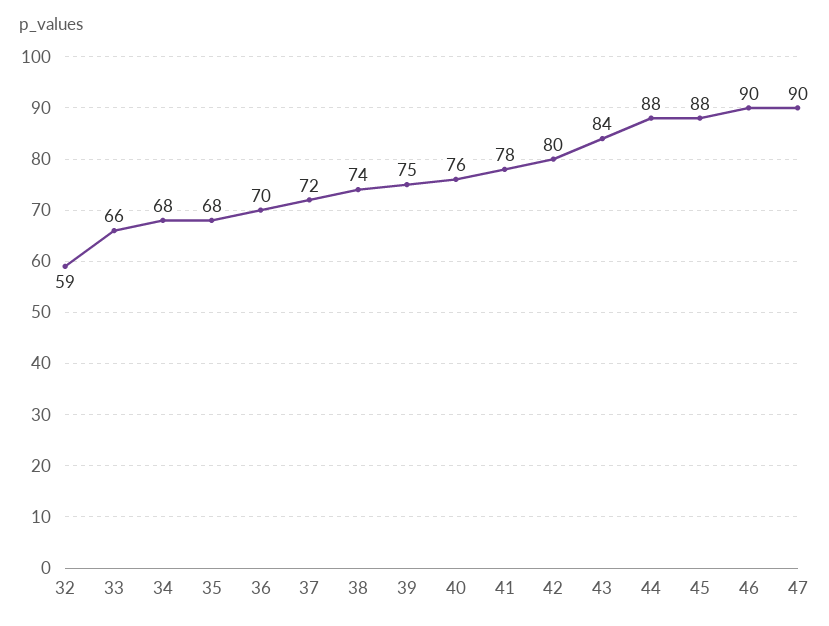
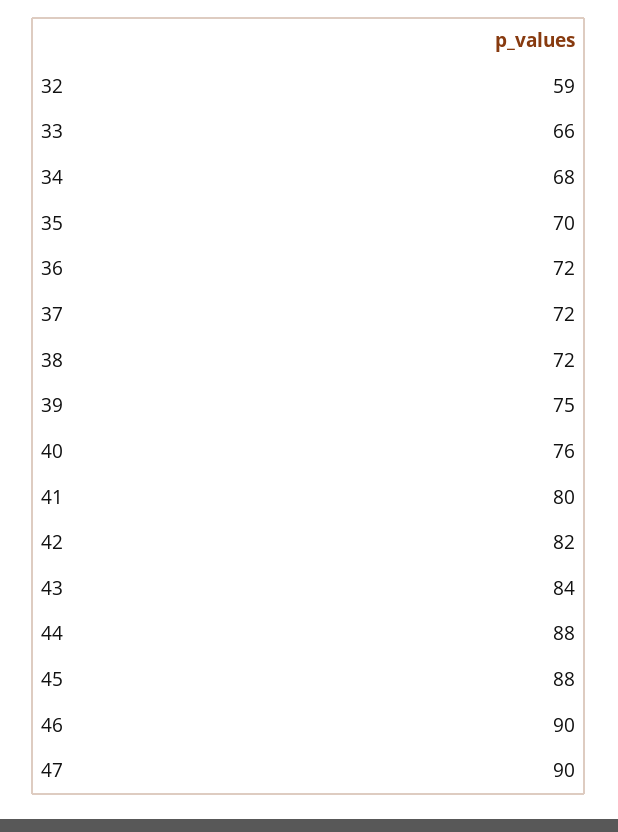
  {
    "32": 59,
    "33": 66,
    "34": 68,
-   "35": 68,
+   "35": 70,
-   "36": 70,
+   "36": 72,
    "37": 72,
-   "38": 74,
+   "38": 72,
    "39": 75,
    "40": 76,
-   "41": 78,
+   "41": 80,
-   "42": 80,
+   "42": 82,
    "43": 84,
    "44": 88,
    "45": 88,
    "46": 90,
    "47": 90
  }

